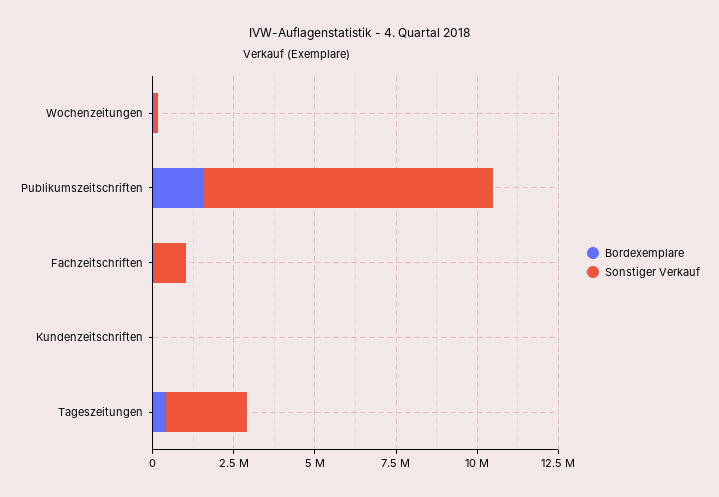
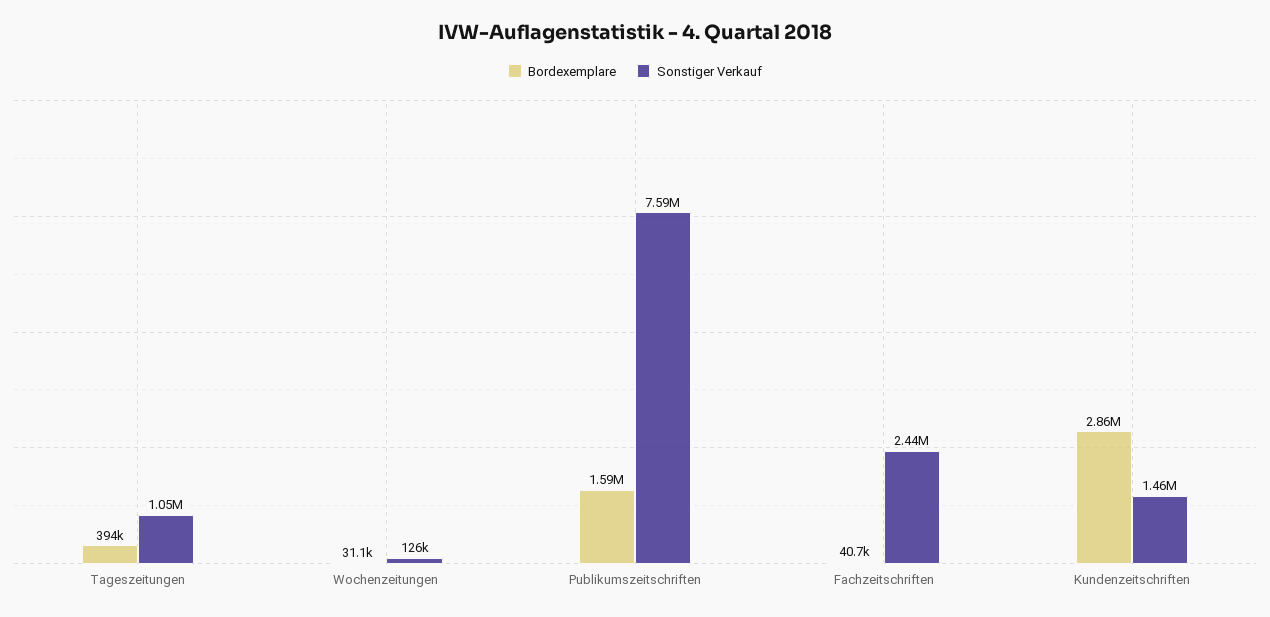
  {
    "Bordexemplare": {
      "Wochenzeitungen": 31100,
      "Publikumszeitschriften": 1590000,
      "Fachzeitschriften": 40700,
-     "Kundenzeitschriften": 0,
+     "Kundenzeitschriften": 2860000,
      "Tageszeitungen": 394000
    },
    "Sonstiger Verkauf": {
      "Wochenzeitungen": 126000,
-     "Publikumszeitschriften": 9000000,
+     "Publikumszeitschriften": 7590000,
-     "Fachzeitschriften": 1000000,
+     "Fachzeitschriften": 2440000,
-     "Kundenzeitschriften": 0,
+     "Kundenzeitschriften": 1460000,
-     "Tageszeitungen": 2500000
+     "Tageszeitungen": 1050000
    }
  }

